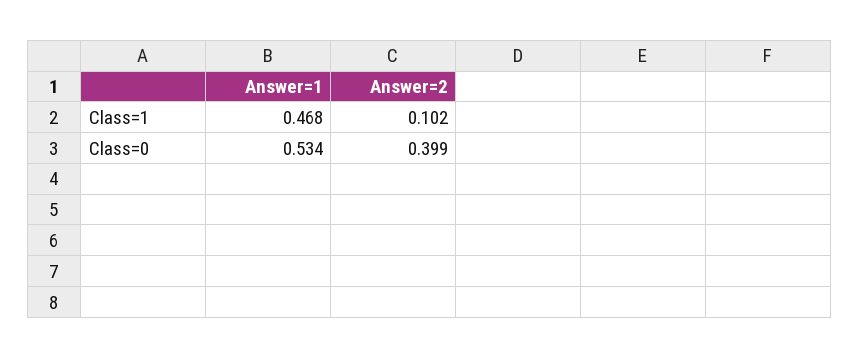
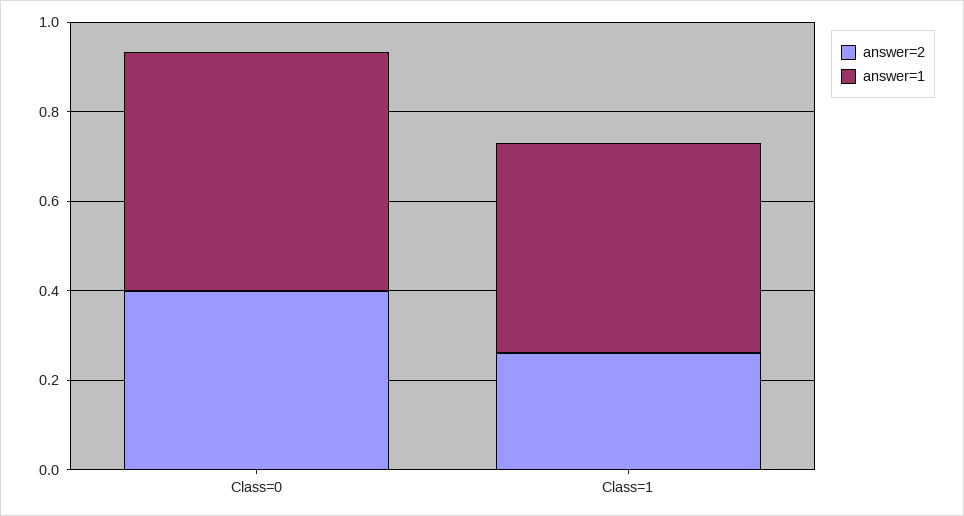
  {
    "Answer=1": {
      "Class=1": 0.468,
      "Class=0": 0.534
    },
    "Answer=2": {
-     "Class=1": 0.102,
+     "Class=1": 0.25,
      "Class=0": 0.399
    }
  }

